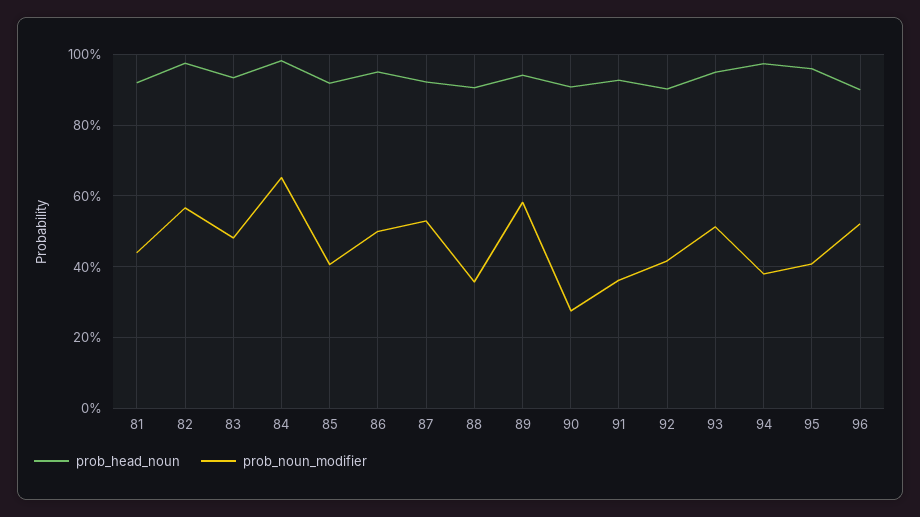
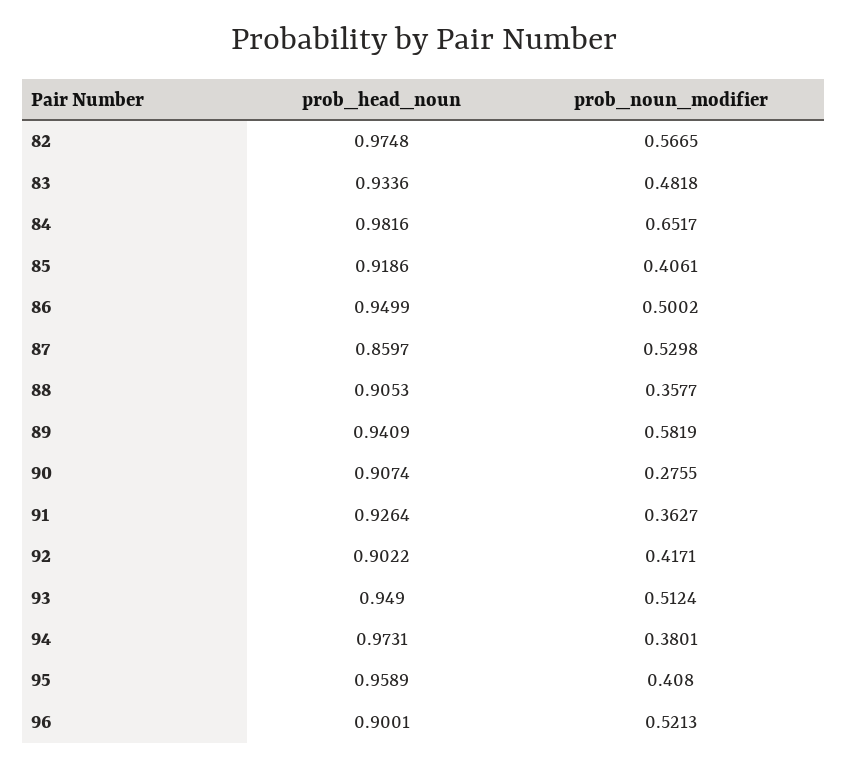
  {
    "prob_head_noun": {
-     "81": 0.92,
      "82": 0.9748,
      "83": 0.9336,
      "84": 0.9816,
      "85": 0.9186,
      "86": 0.9499,
-     "87": 0.92,
+     "87": 0.8597,
      "88": 0.9053,
      "89": 0.9409,
      "90": 0.9074,
      "91": 0.9264,
      "92": 0.9022,
      "93": 0.949,
      "94": 0.9731,
      "95": 0.9589,
      "96": 0.9001
    },
    "prob_noun_modifier": {
-     "81": 0.44,
      "82": 0.5665,
      "83": 0.4818,
      "84": 0.6517,
      "85": 0.4061,
      "86": 0.5002,
      "87": 0.5298,
      "88": 0.3577,
      "89": 0.5819,
      "90": 0.2755,
      "91": 0.3627,
      "92": 0.4171,
      "93": 0.5124,
      "94": 0.3801,
      "95": 0.408,
      "96": 0.5213
    }
  }

